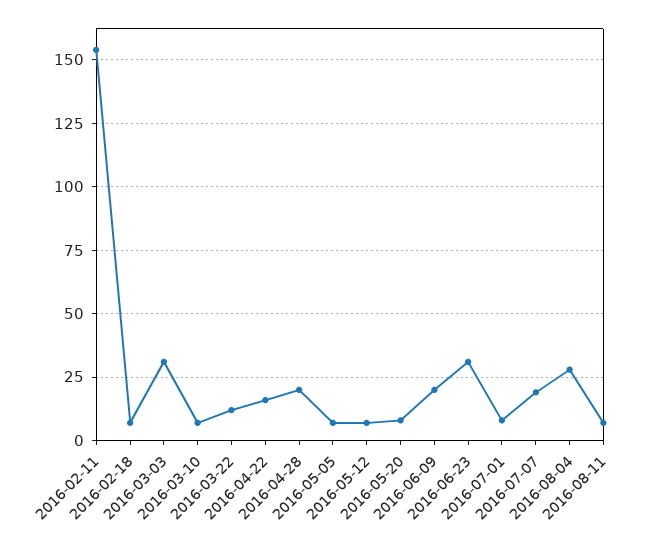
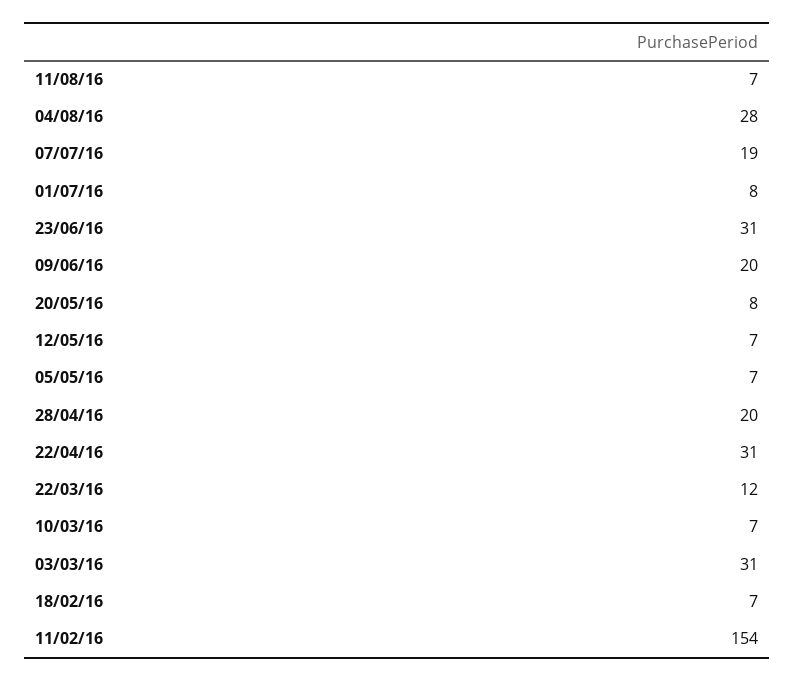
  {
    "2016-02-11": 154,
    "2016-02-18": 7,
    "2016-03-03": 31,
    "2016-03-10": 7,
    "2016-03-22": 12,
-   "2016-04-22": 15,
+   "2016-04-22": 31,
    "2016-04-28": 20,
    "2016-05-05": 7,
    "2016-05-12": 7,
    "2016-05-20": 8,
    "2016-06-09": 20,
    "2016-06-23": 31,
    "2016-07-01": 8,
    "2016-07-07": 19,
    "2016-08-04": 28,
    "2016-08-11": 7
  }

